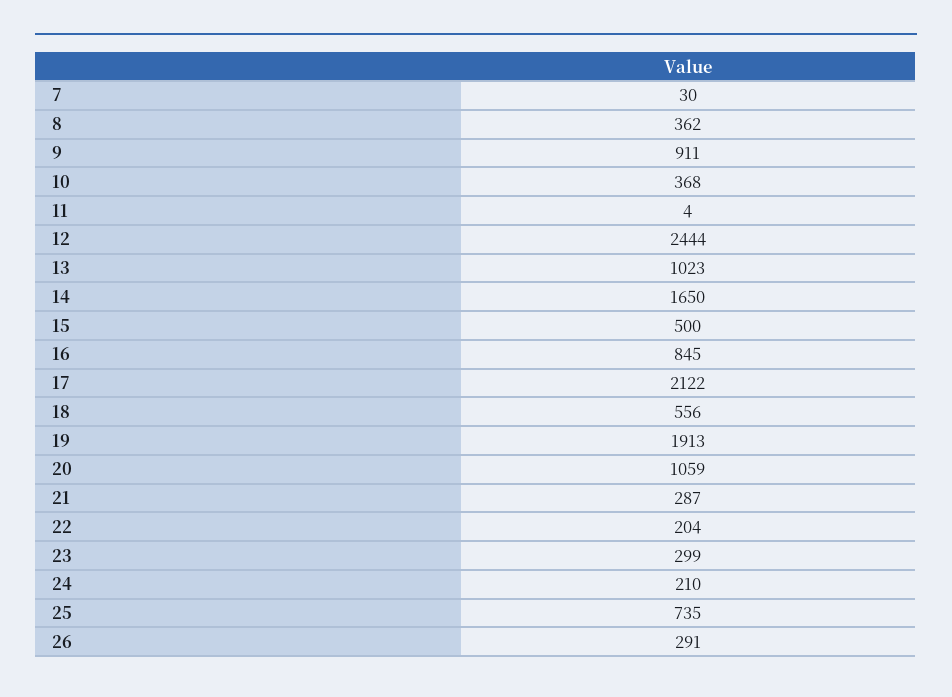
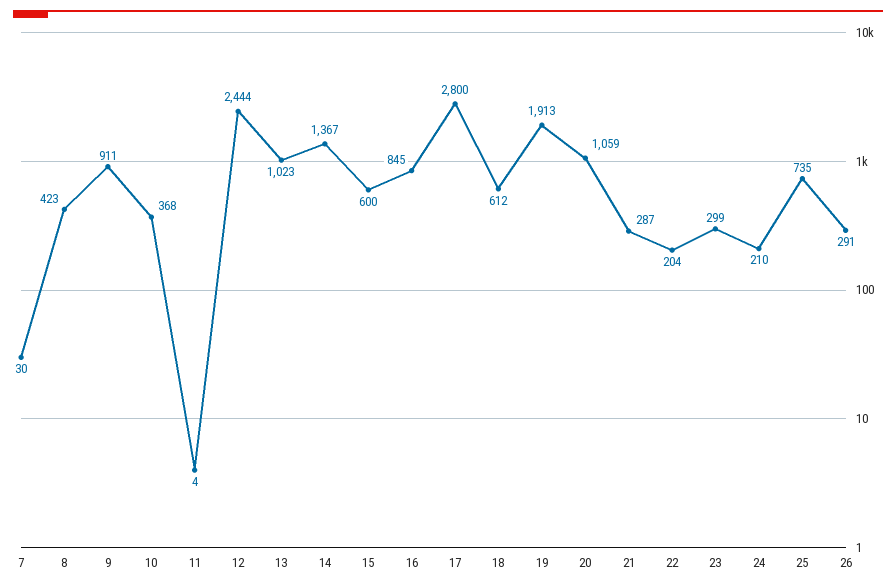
  {
    "7": 30,
-   "8": 362,
+   "8": 423,
    "9": 911,
    "10": 368,
    "11": 4,
    "12": 2444,
    "13": 1023,
-   "14": 1650,
+   "14": 1367,
-   "15": 500,
+   "15": 600,
    "16": 845,
-   "17": 2122,
+   "17": 2800,
-   "18": 556,
+   "18": 612,
    "19": 1913,
    "20": 1059,
    "21": 287,
    "22": 204,
    "23": 299,
    "24": 210,
    "25": 735,
    "26": 291
  }

